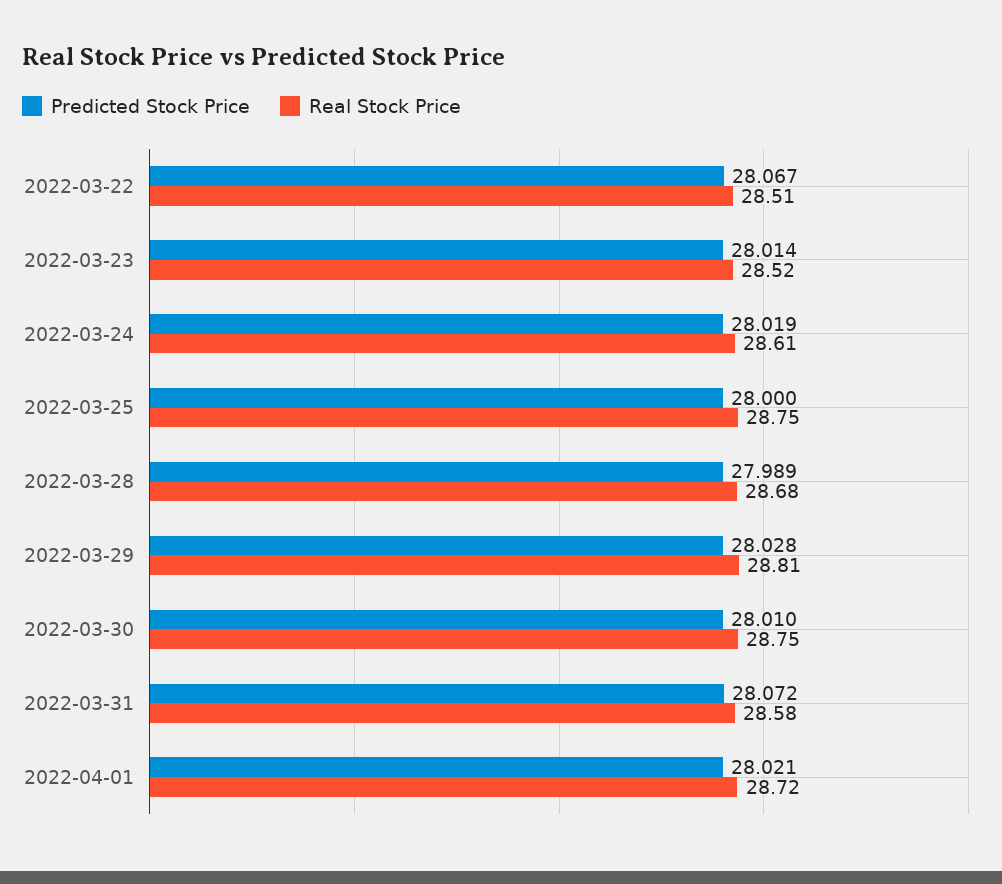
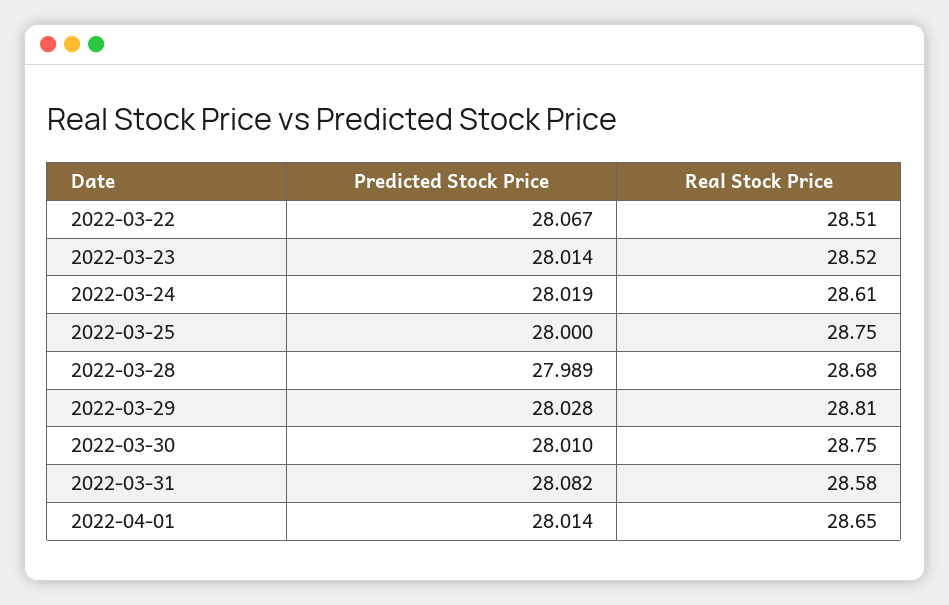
  {
    "Predicted Stock Price": {
      "2022-03-22": 28.067,
      "2022-03-23": 28.014,
      "2022-03-24": 28.019,
      "2022-03-25": 28,
      "2022-03-28": 27.989,
      "2022-03-29": 28.028,
      "2022-03-30": 28.01,
-     "2022-03-31": 28.072,
+     "2022-03-31": 28.082,
-     "2022-04-01": 28.021
+     "2022-04-01": 28.014
    },
    "Real Stock Price": {
      "2022-03-22": 28.51,
      "2022-03-23": 28.52,
      "2022-03-24": 28.61,
      "2022-03-25": 28.75,
      "2022-03-28": 28.68,
      "2022-03-29": 28.81,
      "2022-03-30": 28.75,
      "2022-03-31": 28.58,
-     "2022-04-01": 28.72
+     "2022-04-01": 28.65
    }
  }

